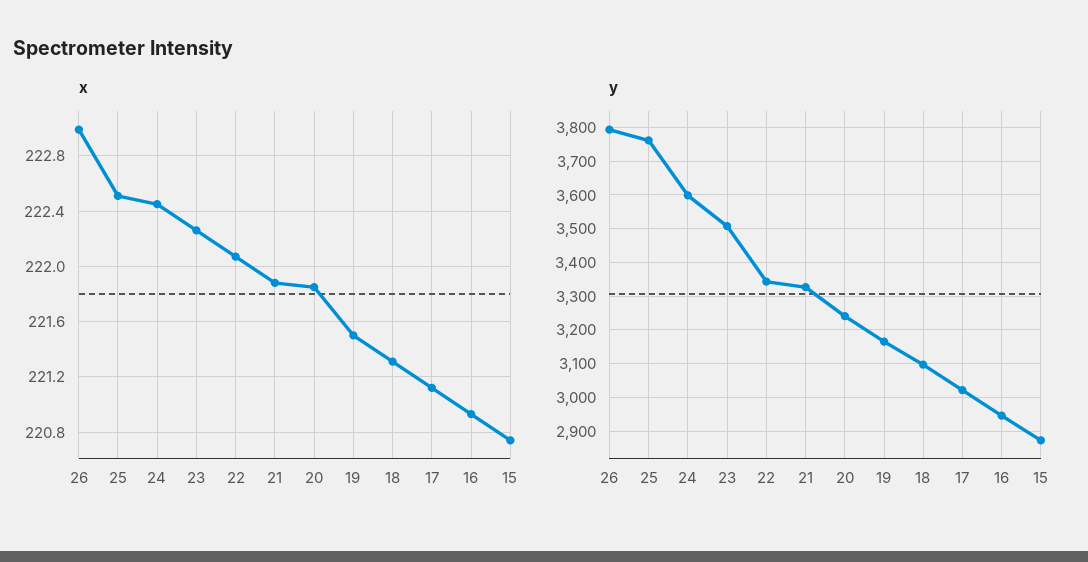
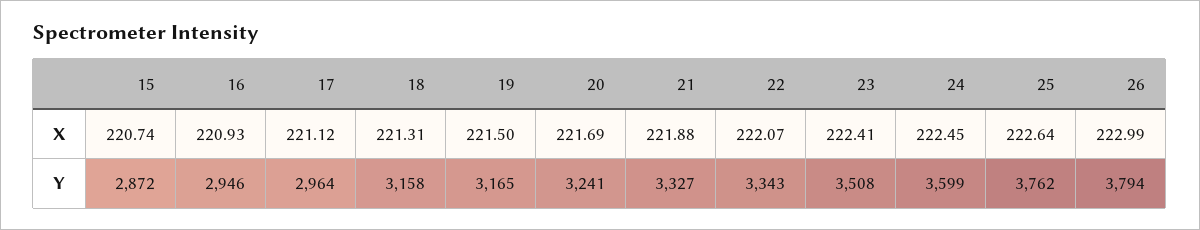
  {
    "x": {
      "26": 222.99,
-     "25": 222.5,
+     "25": 222.64,
      "24": 222.45,
-     "23": 222.25,
+     "23": 222.41,
      "22": 222.07,
      "21": 221.88,
-     "20": 221.85,
+     "20": 221.69,
      "19": 221.5,
      "18": 221.31,
      "17": 221.12,
      "16": 220.93,
      "15": 220.74
    },
    "y": {
      "26": 3794,
      "25": 3762,
      "24": 3599,
      "23": 3508,
      "22": 3343,
      "21": 3327,
      "20": 3241,
      "19": 3165,
-     "18": 3100,
+     "18": 3158,
-     "17": 3020,
+     "17": 2964,
      "16": 2946,
      "15": 2872
    }
  }

